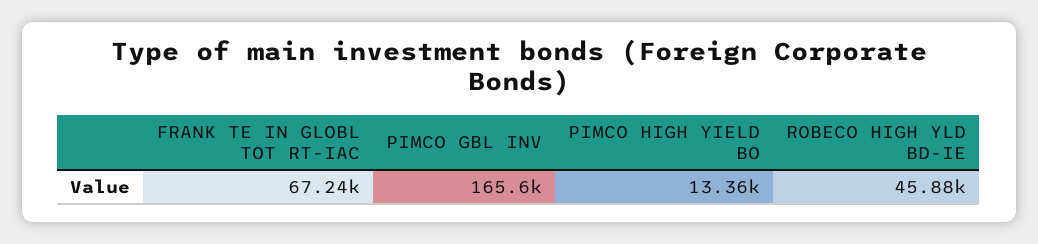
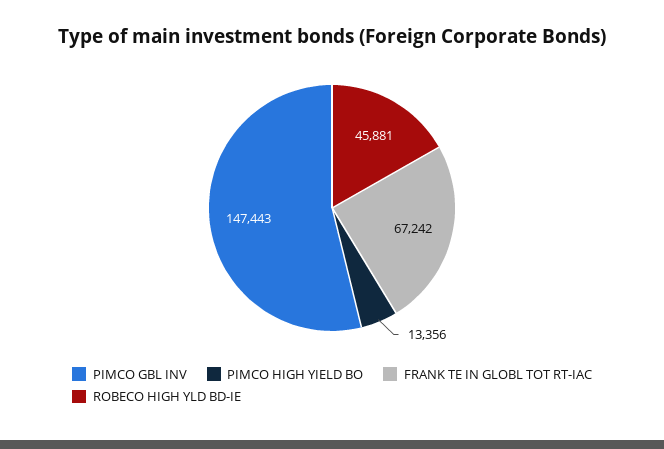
  {
    "FRANK TE IN GLOBL TOT RT-IAC": 67242,
-   "PIMCO GBL INV": 165600,
+   "PIMCO GBL INV": 147443,
    "PIMCO HIGH YIELD BO": 13356,
    "ROBECO HIGH YLD BD-IE": 45881
  }

